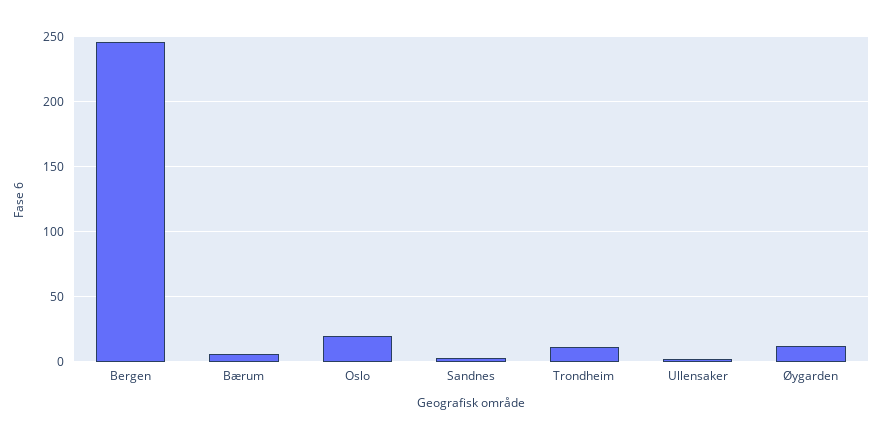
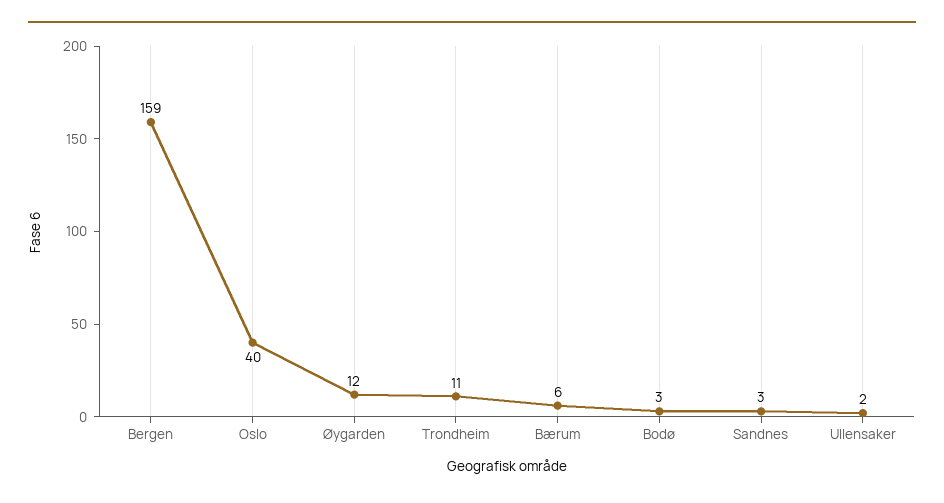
  {
-   "Bergen": 245,
+   "Bergen": 159,
    "Bærum": 6,
-   "Oslo": 20,
+   "Oslo": 40,
    "Sandnes": 3,
    "Trondheim": 11,
    "Ullensaker": 2,
-   "Øygarden": 12
+   "Øygarden": 12,
+   "Bodø": 3
  }

